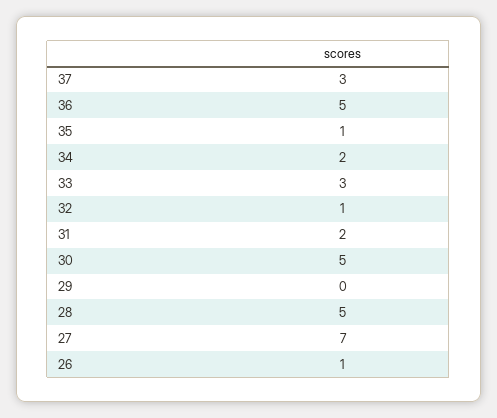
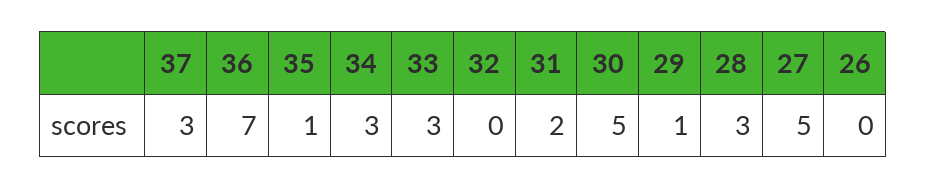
  {
    "37": 3,
-   "36": 5,
+   "36": 7,
    "35": 1,
-   "34": 2,
+   "34": 3,
    "33": 3,
-   "32": 1,
+   "32": 0,
    "31": 2,
    "30": 5,
-   "29": 0,
+   "29": 1,
-   "28": 5,
+   "28": 3,
-   "27": 7,
+   "27": 5,
-   "26": 1
+   "26": 0
  }

